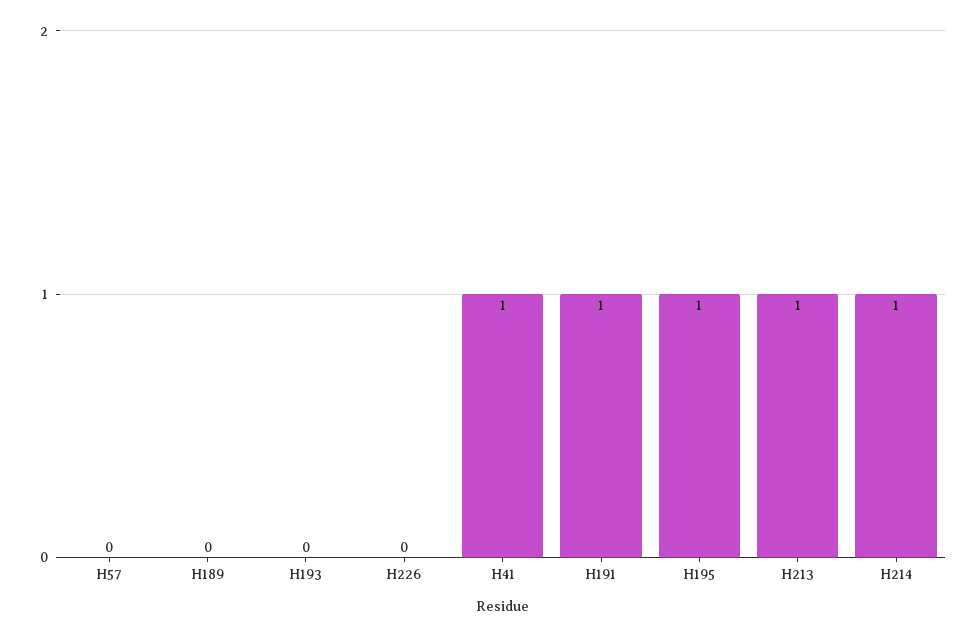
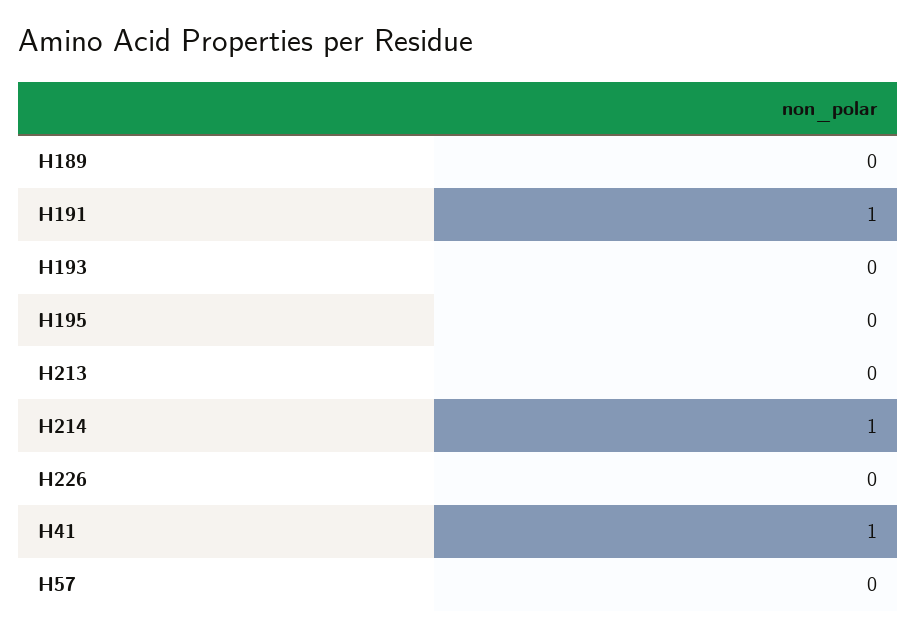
  {
    "H57": 0,
    "H189": 0,
    "H193": 0,
    "H226": 0,
    "H41": 1,
    "H191": 1,
-   "H195": 1,
+   "H195": 0,
-   "H213": 1,
+   "H213": 0,
    "H214": 1
  }

